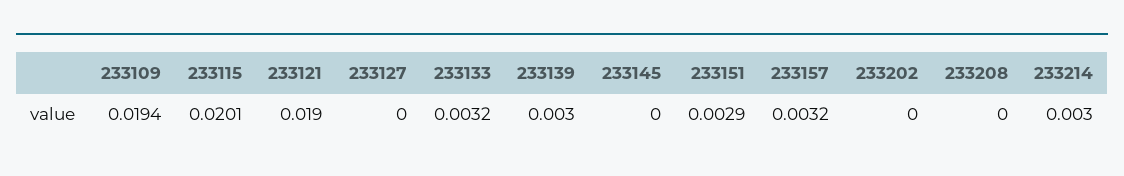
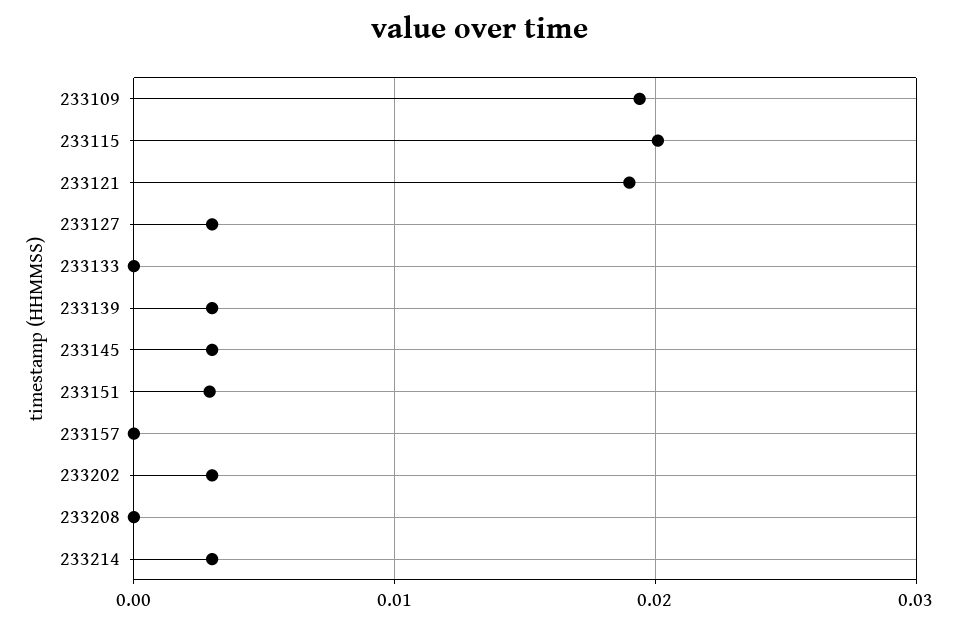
  {
    "233109": 0.0194,
    "233115": 0.0201,
    "233121": 0.019,
-   "233127": 0,
+   "233127": 0.003,
-   "233133": 0.0032,
+   "233133": 0,
    "233139": 0.003,
-   "233145": 0,
+   "233145": 0.003,
    "233151": 0.0029,
-   "233157": 0.0032,
+   "233157": 0,
-   "233202": 0,
+   "233202": 0.003,
    "233208": 0,
    "233214": 0.003
  }

